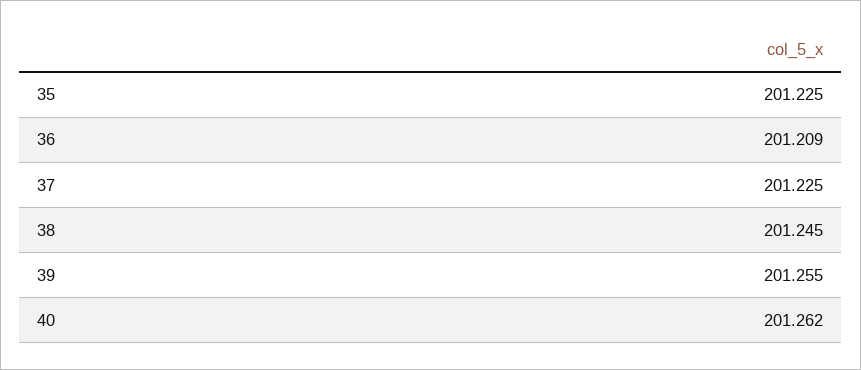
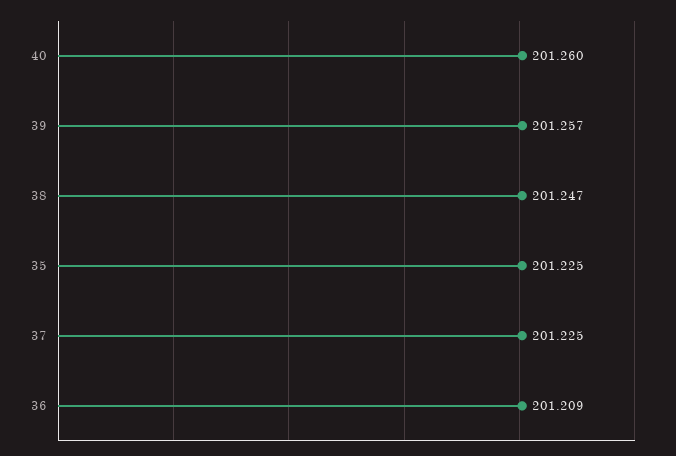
  {
    "35": 201.225,
    "36": 201.209,
    "37": 201.225,
-   "38": 201.245,
+   "38": 201.247,
-   "39": 201.255,
+   "39": 201.257,
-   "40": 201.262
+   "40": 201.26
  }

